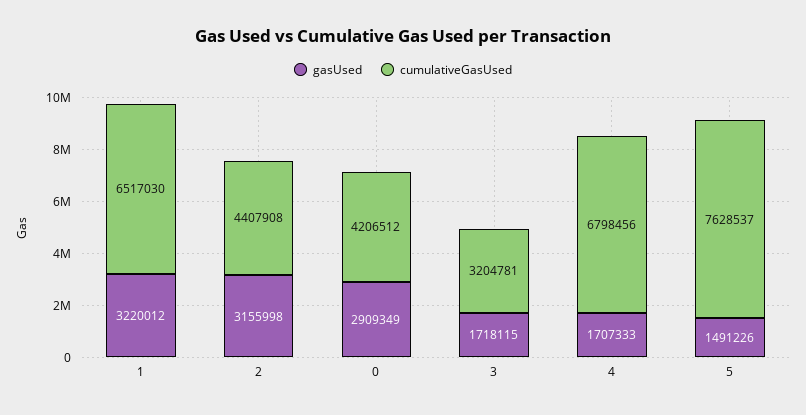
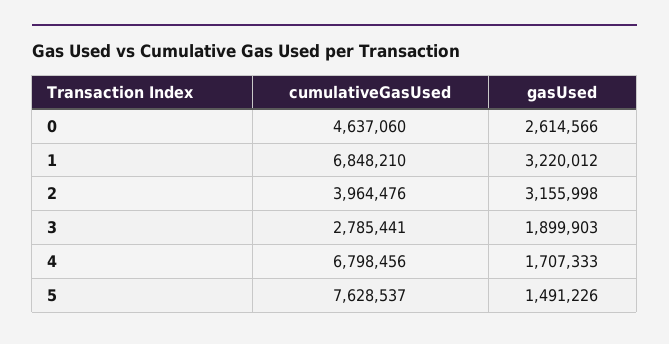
  {
    "gasUsed": {
      "1": 3220012,
      "2": 3155998,
-     "0": 2909349,
+     "0": 2614566,
-     "3": 1718115,
+     "3": 1899903,
      "4": 1707333,
      "5": 1491226
    },
    "cumulativeGasUsed": {
-     "1": 6517030,
+     "1": 6848210,
-     "2": 4407908,
+     "2": 3964476,
-     "0": 4206512,
+     "0": 4637060,
-     "3": 3204781,
+     "3": 2785441,
      "4": 6798456,
      "5": 7628537
    }
  }

